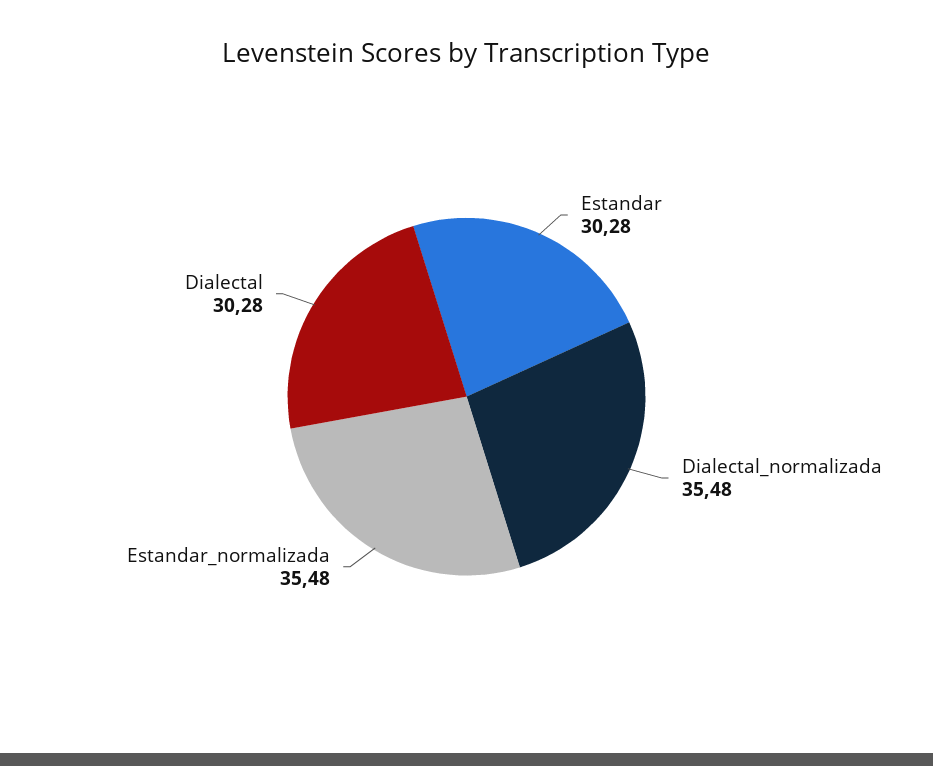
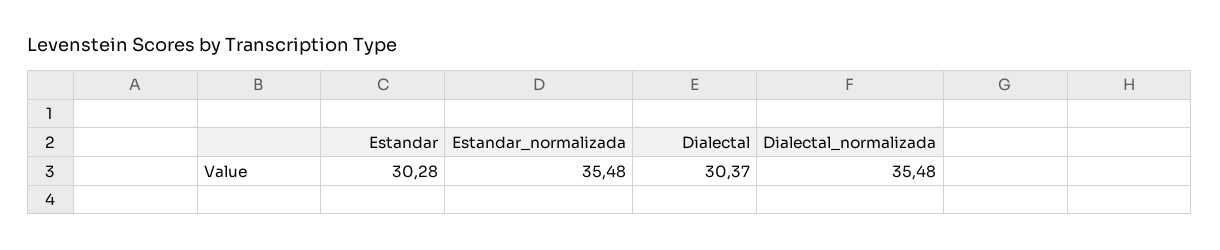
  {
    "Estandar": 30.28,
    "Dialectal_normalizada": 35.48,
    "Estandar_normalizada": 35.48,
-   "Dialectal": 30.28
+   "Dialectal": 30.37
  }

